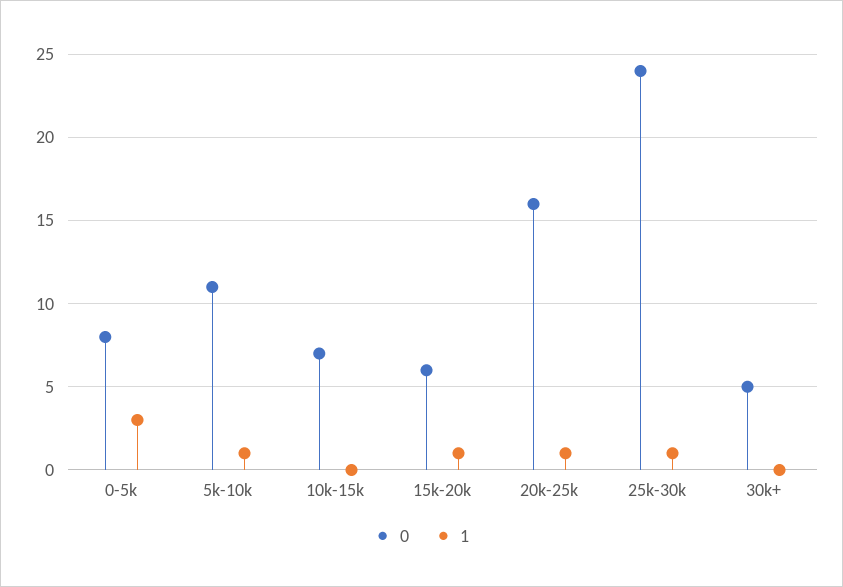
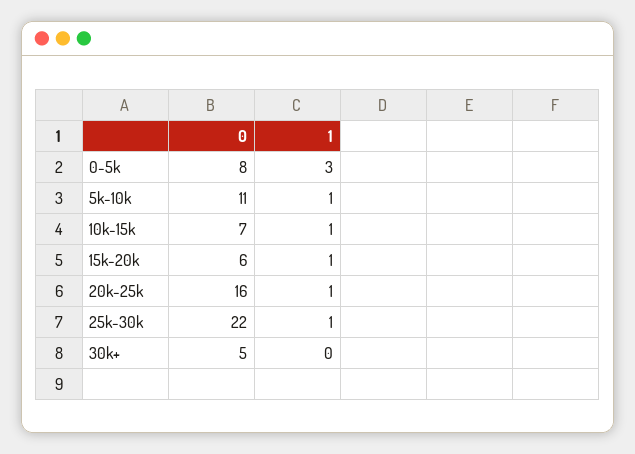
  {
    "0": {
      "0-5k": 8,
      "5k-10k": 11,
      "10k-15k": 7,
      "15k-20k": 6,
      "20k-25k": 16,
-     "25k-30k": 24,
+     "25k-30k": 22,
      "30k+": 5
    },
    "1": {
      "0-5k": 3,
      "5k-10k": 1,
-     "10k-15k": 0,
+     "10k-15k": 1,
      "15k-20k": 1,
      "20k-25k": 1,
      "25k-30k": 1,
      "30k+": 0
    }
  }

